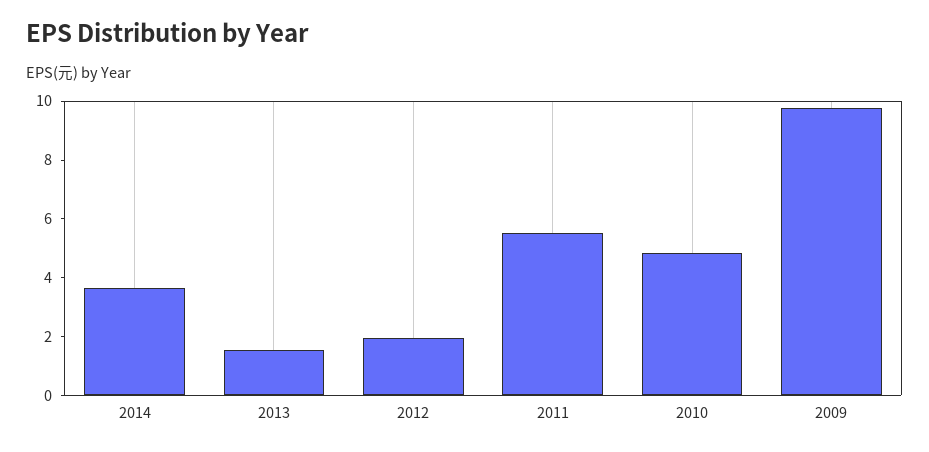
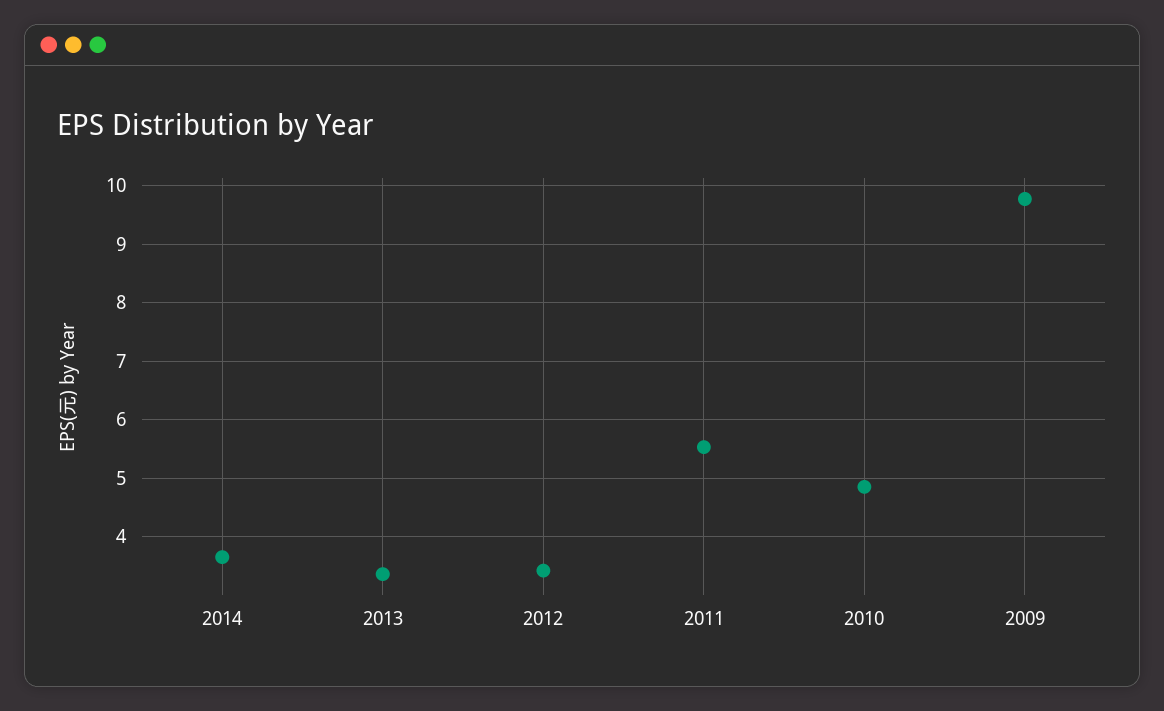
  {
    "2014": 3.6,
-   "2013": 1.5,
+   "2013": 3.4,
-   "2012": 2,
+   "2012": 3.4,
    "2011": 5.6,
    "2010": 4.8,
    "2009": 9.8
  }

